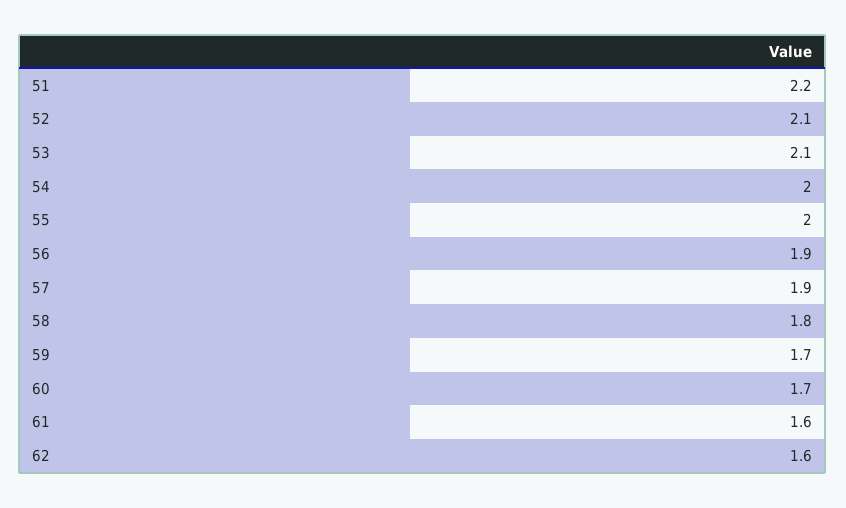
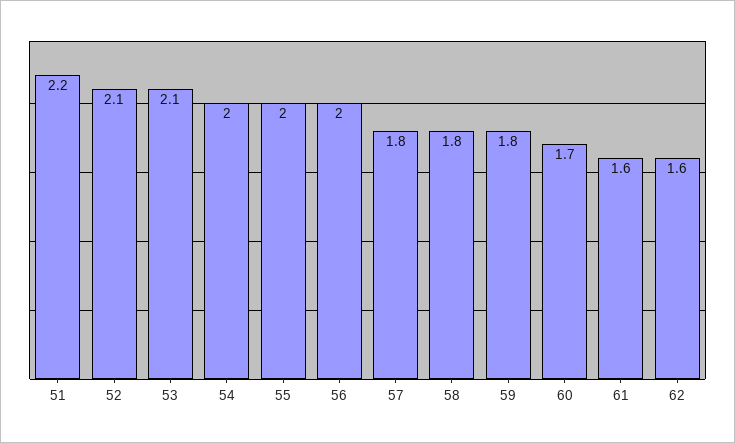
  {
    "51": 2.2,
    "52": 2.1,
    "53": 2.1,
    "54": 2,
    "55": 2,
-   "56": 1.9,
+   "56": 2,
-   "57": 1.9,
+   "57": 1.8,
    "58": 1.8,
-   "59": 1.7,
+   "59": 1.8,
    "60": 1.7,
    "61": 1.6,
    "62": 1.6
  }

